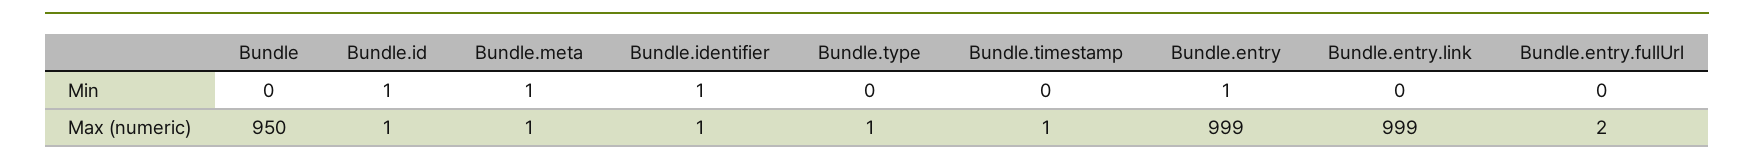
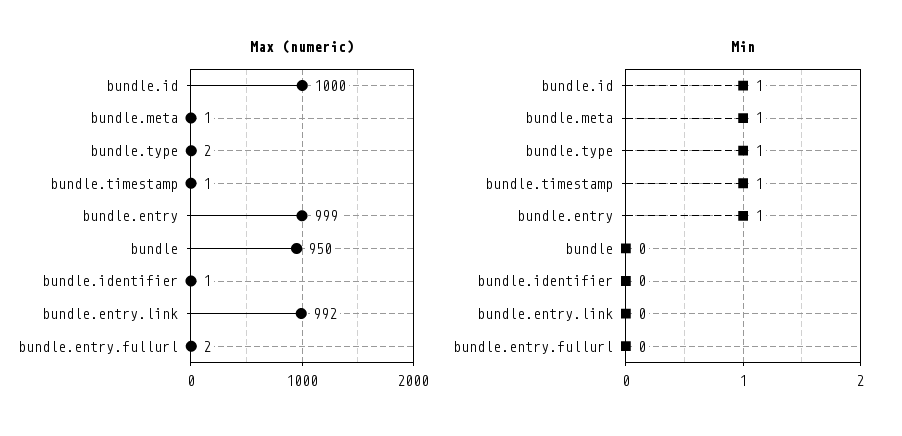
  {
    "Min": {
      "Bundle": 0,
      "Bundle.id": 1,
      "Bundle.meta": 1,
-     "Bundle.identifier": 1,
+     "Bundle.identifier": 0,
-     "Bundle.type": 0,
+     "Bundle.type": 1,
-     "Bundle.timestamp": 0,
+     "Bundle.timestamp": 1,
      "Bundle.entry": 1,
      "Bundle.entry.link": 0,
      "Bundle.entry.fullUrl": 0
    },
    "Max (numeric)": {
      "Bundle": 950,
-     "Bundle.id": 1,
+     "Bundle.id": 1000,
      "Bundle.meta": 1,
      "Bundle.identifier": 1,
-     "Bundle.type": 1,
+     "Bundle.type": 2,
      "Bundle.timestamp": 1,
      "Bundle.entry": 999,
-     "Bundle.entry.link": 999,
+     "Bundle.entry.link": 992,
      "Bundle.entry.fullUrl": 2
    }
  }

